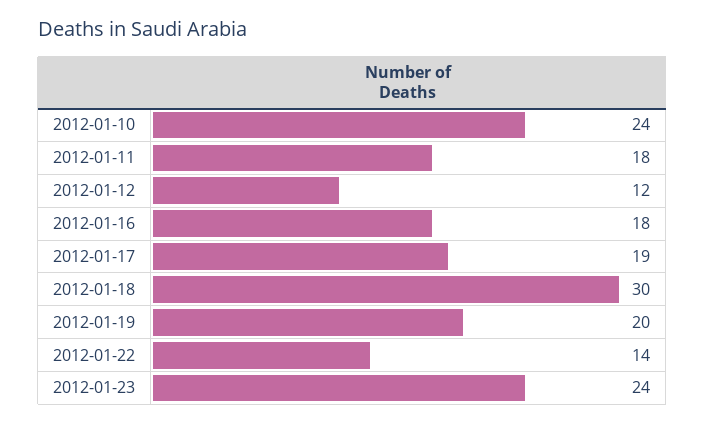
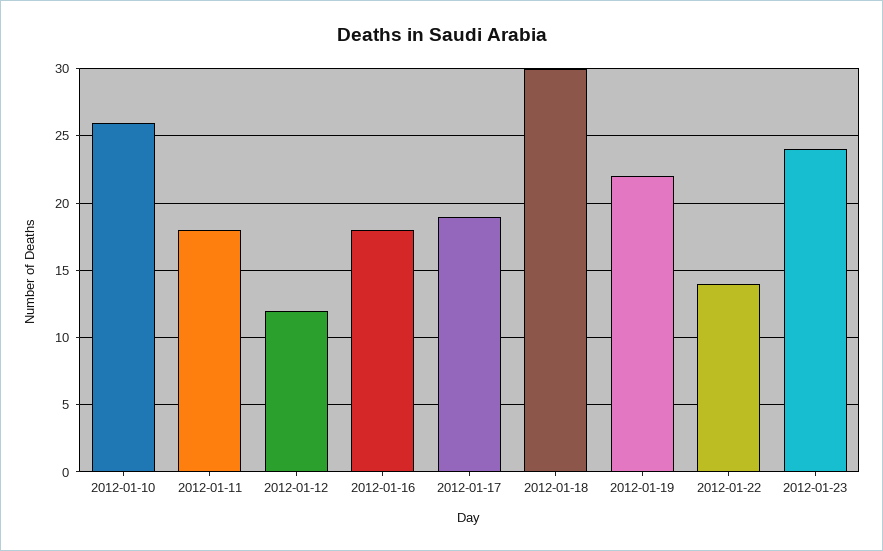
  {
-   "2012-01-10": 24,
+   "2012-01-10": 26,
    "2012-01-11": 18,
    "2012-01-12": 12,
    "2012-01-16": 18,
    "2012-01-17": 19,
    "2012-01-18": 30,
-   "2012-01-19": 20,
+   "2012-01-19": 22,
    "2012-01-22": 14,
    "2012-01-23": 24
  }

